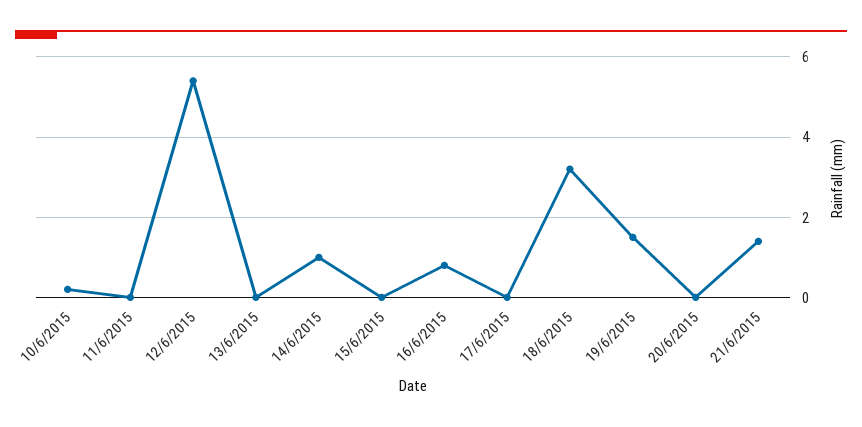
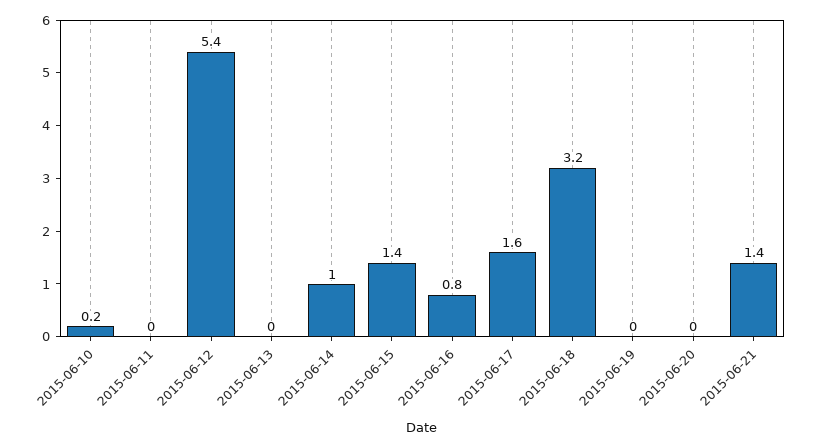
  {
    "10/6/2015": 0.2,
    "11/6/2015": 0,
    "12/6/2015": 5.4,
    "13/6/2015": 0,
    "14/6/2015": 1,
-   "15/6/2015": 0,
+   "15/6/2015": 1.4,
    "16/6/2015": 0.8,
-   "17/6/2015": 0,
+   "17/6/2015": 1.6,
    "18/6/2015": 3.2,
-   "19/6/2015": 1.5,
+   "19/6/2015": 0,
    "20/6/2015": 0,
    "21/6/2015": 1.4
  }

